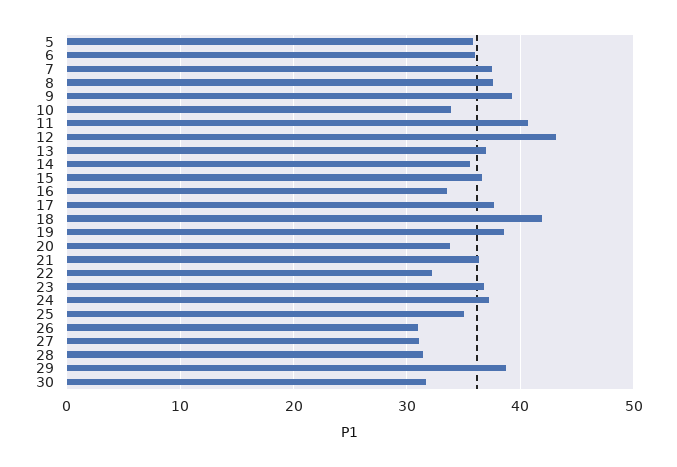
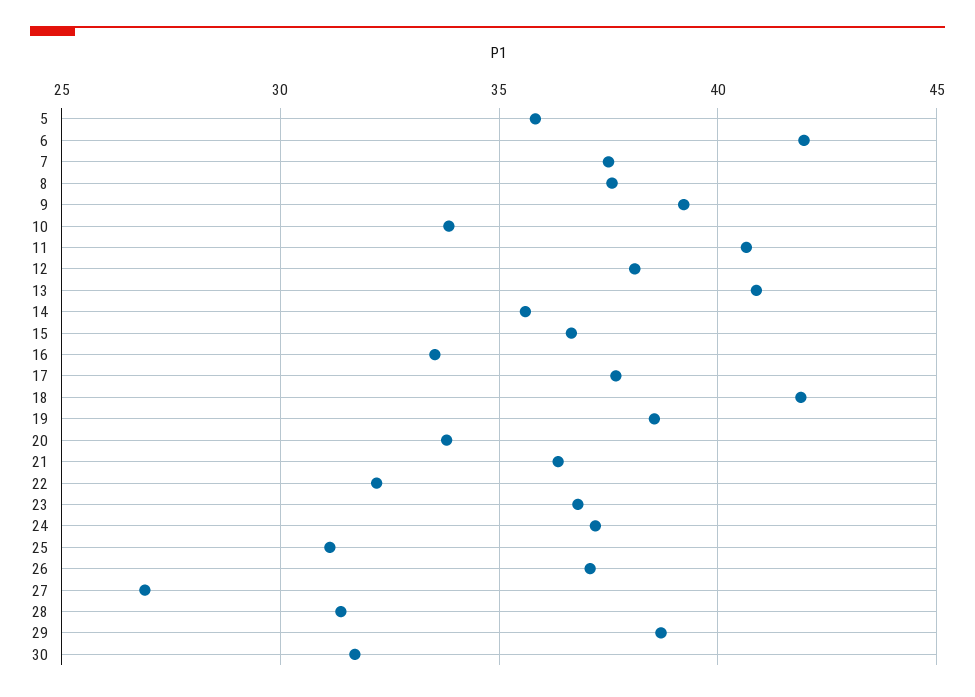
  {
    "5": 36,
-   "6": 36,
+   "6": 42,
    "7": 37.5,
    "8": 37.5,
    "9": 39,
    "10": 34,
    "11": 40.5,
-   "12": 43,
+   "12": 38,
-   "13": 37,
+   "13": 41,
    "14": 35.5,
    "15": 36.5,
    "16": 33.5,
    "17": 37.5,
    "18": 42,
    "19": 38.5,
    "20": 34,
    "21": 36.5,
    "22": 32,
    "23": 37,
    "24": 37,
-   "25": 35,
+   "25": 31,
-   "26": 31,
+   "26": 37,
-   "27": 31,
+   "27": 27,
    "28": 31.5,
    "29": 38.5,
    "30": 31.5
  }

